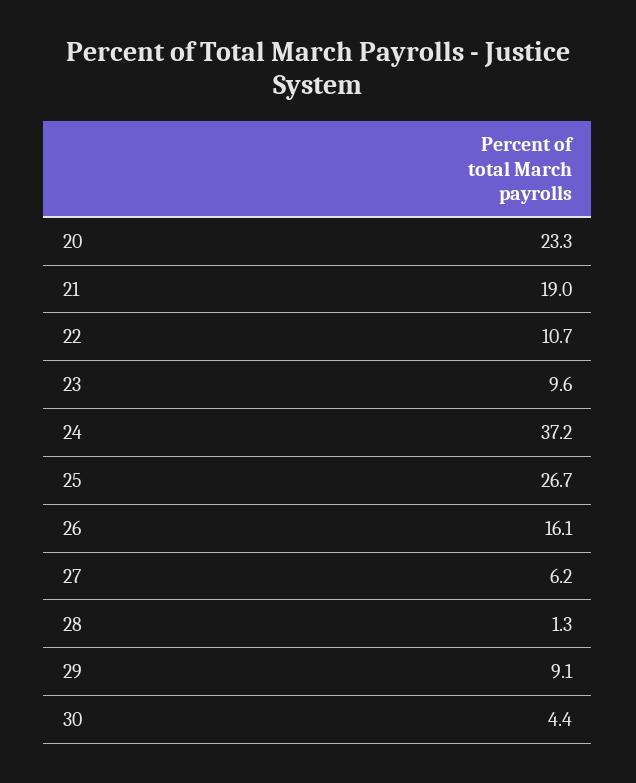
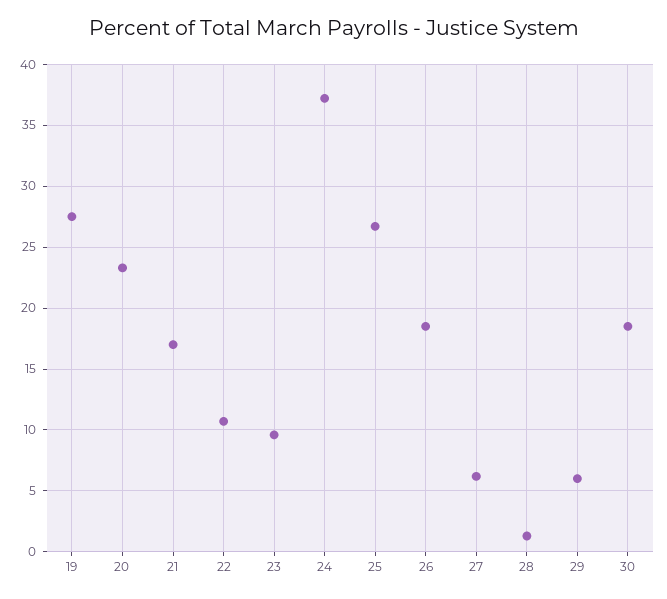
  {
    "20": 23.3,
-   "21": 19,
+   "21": 17,
    "22": 10.7,
    "23": 9.6,
    "24": 37.2,
    "25": 26.7,
-   "26": 16.1,
+   "26": 18.5,
    "27": 6.2,
    "28": 1.3,
-   "29": 9.1,
+   "29": 6,
-   "30": 4.4
+   "30": 18.5,
+   "19": 27.5
  }

